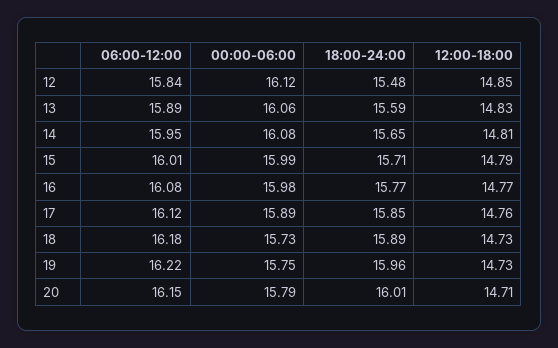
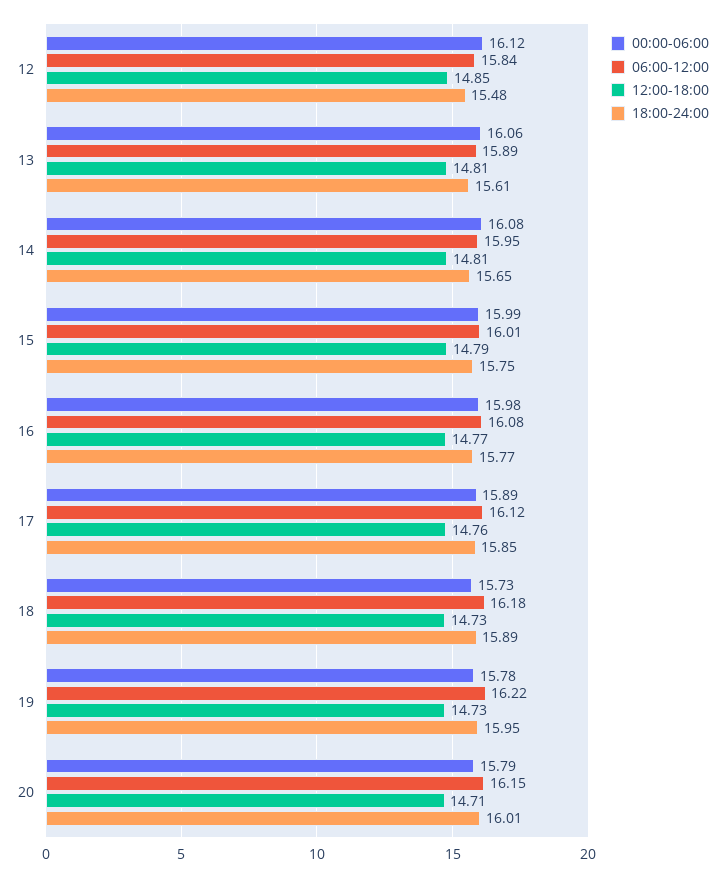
  {
    "06:00-12:00": {
      "12": 15.84,
      "13": 15.89,
      "14": 15.95,
      "15": 16.01,
      "16": 16.08,
      "17": 16.12,
      "18": 16.18,
      "19": 16.22,
      "20": 16.15
    },
    "00:00-06:00": {
      "12": 16.12,
      "13": 16.06,
      "14": 16.08,
      "15": 15.99,
      "16": 15.98,
      "17": 15.89,
      "18": 15.73,
-     "19": 15.75,
+     "19": 15.78,
      "20": 15.79
    },
    "18:00-24:00": {
      "12": 15.48,
-     "13": 15.59,
+     "13": 15.61,
      "14": 15.65,
-     "15": 15.71,
+     "15": 15.75,
      "16": 15.77,
      "17": 15.85,
      "18": 15.89,
-     "19": 15.96,
+     "19": 15.95,
      "20": 16.01
    },
    "12:00-18:00": {
      "12": 14.85,
-     "13": 14.83,
+     "13": 14.81,
      "14": 14.81,
      "15": 14.79,
      "16": 14.77,
      "17": 14.76,
      "18": 14.73,
      "19": 14.73,
      "20": 14.71
    }
  }

